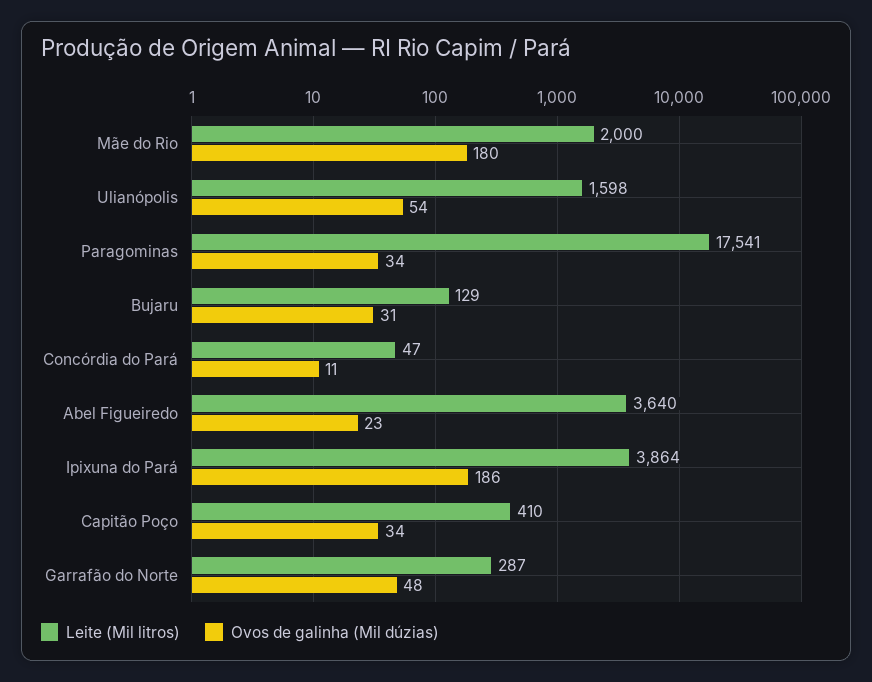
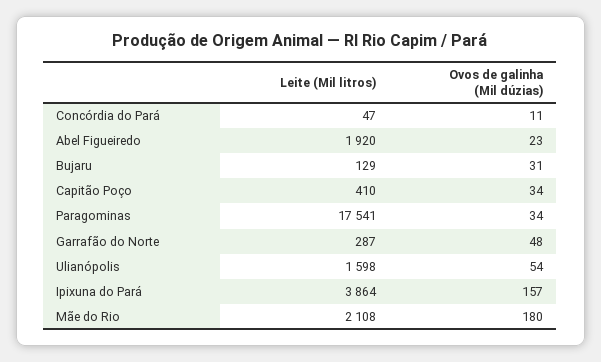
  {
    "Leite (Mil litros)": {
-     "Mãe do Rio": 2000,
+     "Mãe do Rio": 2108,
      "Ulianópolis": 1598,
      "Paragominas": 17541,
      "Bujaru": 129,
      "Concórdia do Pará": 47,
-     "Abel Figueiredo": 3640,
+     "Abel Figueiredo": 1920,
      "Ipixuna do Pará": 3864,
      "Capitão Poço": 410,
      "Garrafão do Norte": 287
    },
    "Ovos de galinha (Mil dúzias)": {
      "Mãe do Rio": 180,
      "Ulianópolis": 54,
      "Paragominas": 34,
      "Bujaru": 31,
      "Concórdia do Pará": 11,
      "Abel Figueiredo": 23,
-     "Ipixuna do Pará": 186,
+     "Ipixuna do Pará": 157,
      "Capitão Poço": 34,
      "Garrafão do Norte": 48
    }
  }

